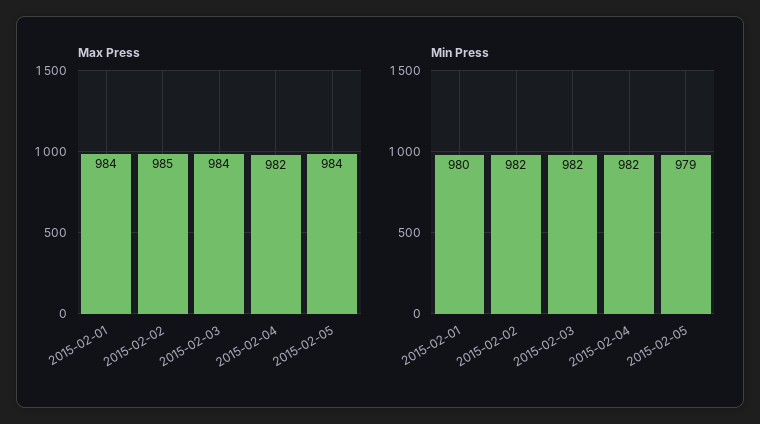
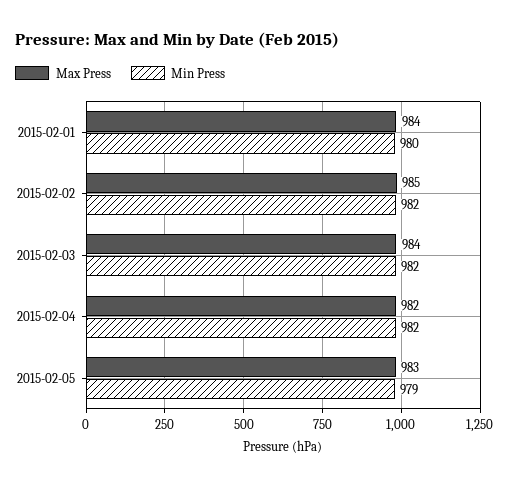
  {
    "Max Press": {
      "2015-02-01": 984,
      "2015-02-02": 985,
      "2015-02-03": 984,
      "2015-02-04": 982,
-     "2015-02-05": 984
+     "2015-02-05": 983
    },
    "Min Press": {
      "2015-02-01": 980,
      "2015-02-02": 982,
      "2015-02-03": 982,
      "2015-02-04": 982,
      "2015-02-05": 979
    }
  }

